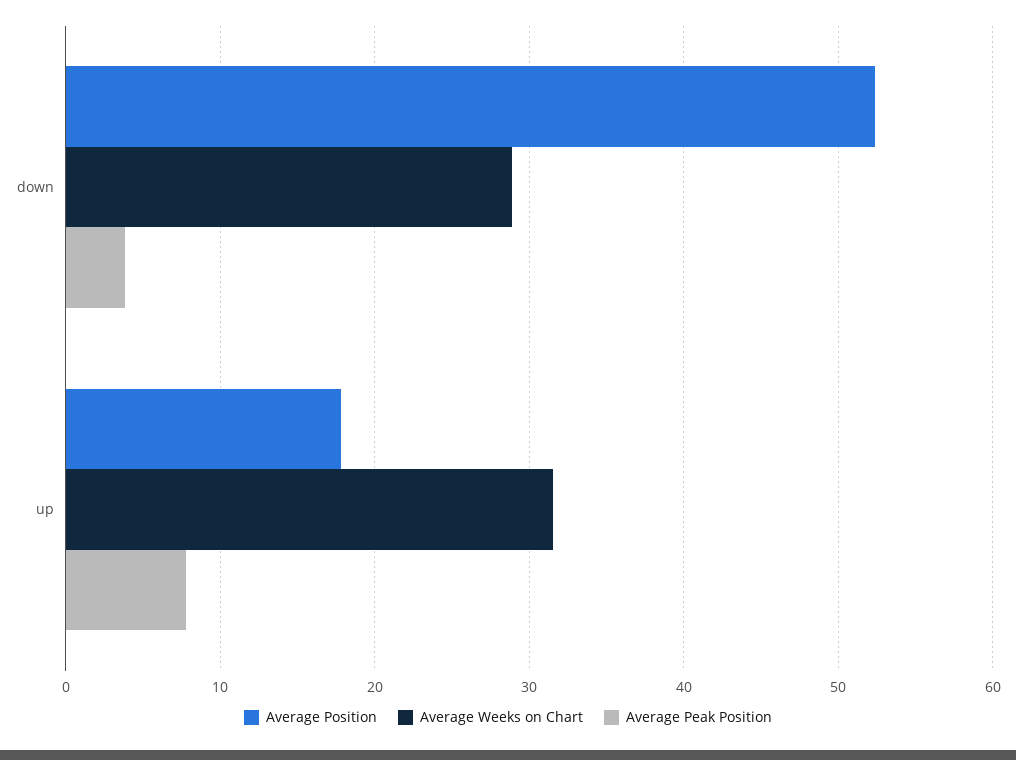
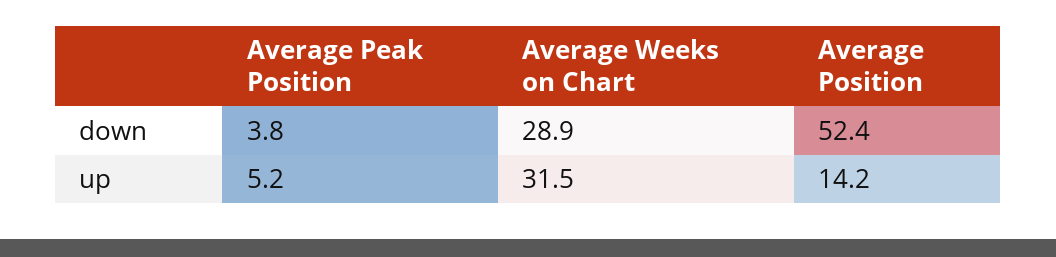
  {
    "Average Position": {
      "down": 52.4,
-     "up": 18
+     "up": 14.2
    },
    "Average Weeks on Chart": {
      "down": 28.9,
      "up": 31.5
    },
    "Average Peak Position": {
      "down": 3.8,
-     "up": 8
+     "up": 5.2
    }
  }

